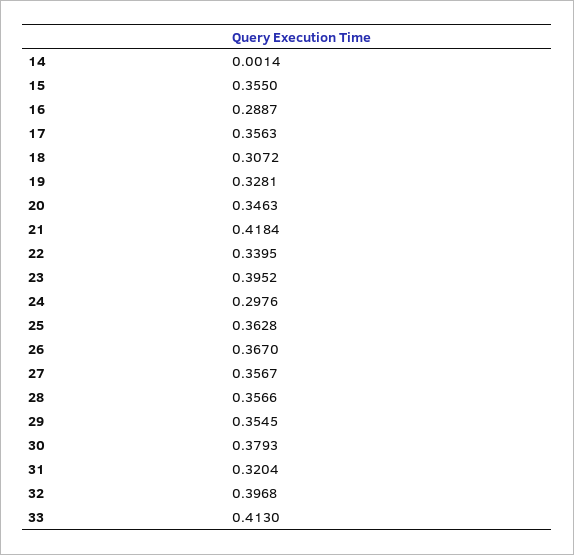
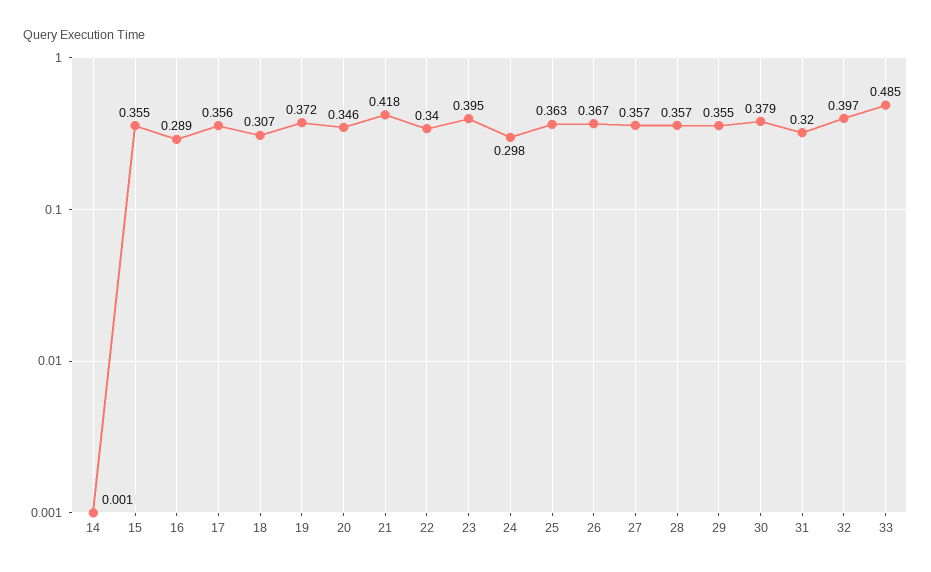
  {
    "14": 0.0014,
    "15": 0.355,
    "16": 0.2887,
    "17": 0.3563,
    "18": 0.3072,
-   "19": 0.3281,
+   "19": 0.372,
    "20": 0.3463,
    "21": 0.4184,
    "22": 0.3395,
    "23": 0.3952,
    "24": 0.2976,
    "25": 0.3628,
    "26": 0.367,
    "27": 0.3567,
    "28": 0.3566,
    "29": 0.3545,
    "30": 0.3793,
    "31": 0.3204,
    "32": 0.3968,
-   "33": 0.413
+   "33": 0.485
  }

